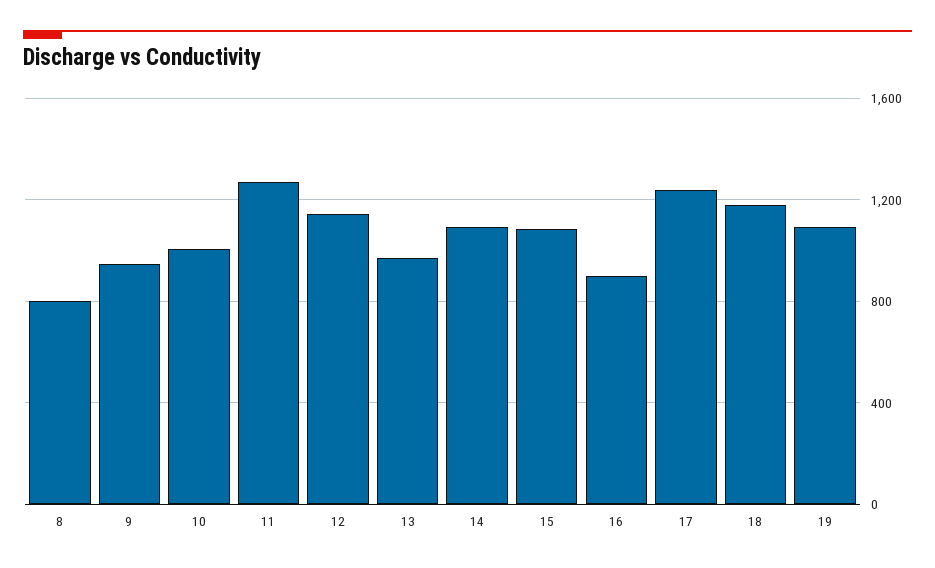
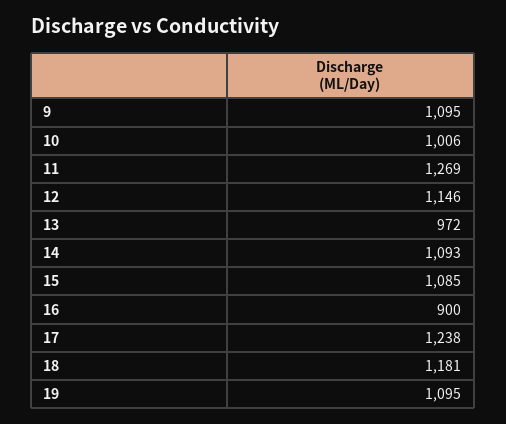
  {
-   "8": 800,
-   "9": 950,
+   "9": 1095,
    "10": 1006,
    "11": 1269,
    "12": 1146,
    "13": 972,
    "14": 1093,
    "15": 1085,
    "16": 900,
    "17": 1238,
    "18": 1181,
    "19": 1095
  }

